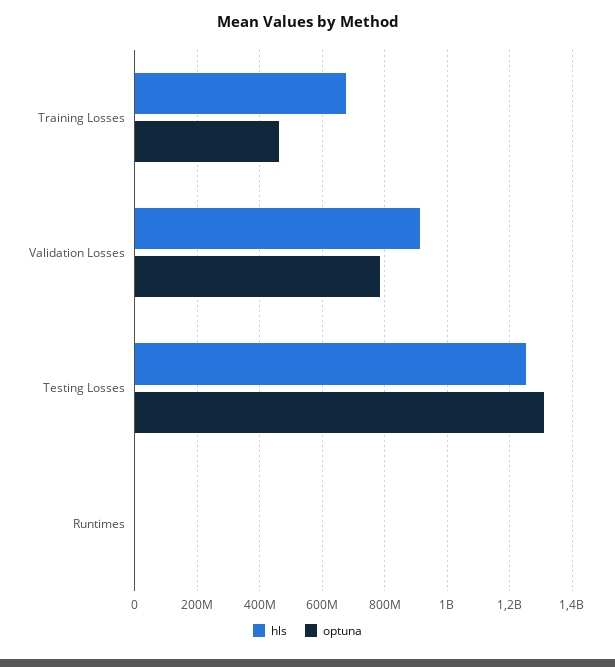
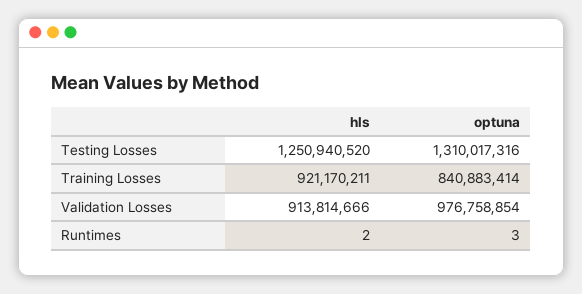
  {
    "hls": {
-     "Training Losses": 680000000,
+     "Training Losses": 921170211,
      "Validation Losses": 913814666,
      "Testing Losses": 1250940520,
      "Runtimes": 2
    },
    "optuna": {
-     "Training Losses": 460000000,
+     "Training Losses": 840883414,
-     "Validation Losses": 780000000,
+     "Validation Losses": 976758854,
      "Testing Losses": 1310017316,
      "Runtimes": 3
    }
  }

